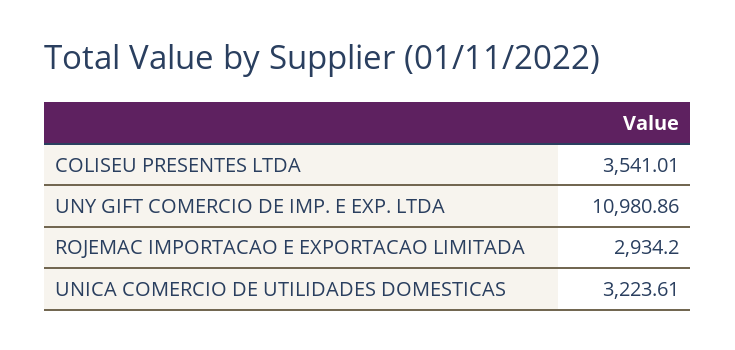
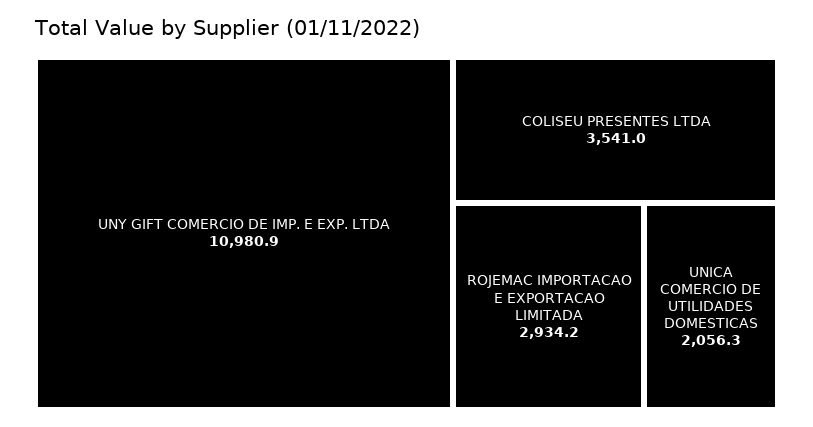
  {
    "COLISEU PRESENTES LTDA": 3541.01,
    "UNY GIFT COMERCIO DE IMP. E EXP. LTDA": 10980.86,
    "ROJEMAC IMPORTACAO E EXPORTACAO LIMITADA": 2934.2,
-   "UNICA COMERCIO DE UTILIDADES DOMESTICAS": 3223.61
+   "UNICA COMERCIO DE UTILIDADES DOMESTICAS": 2056.3
  }

